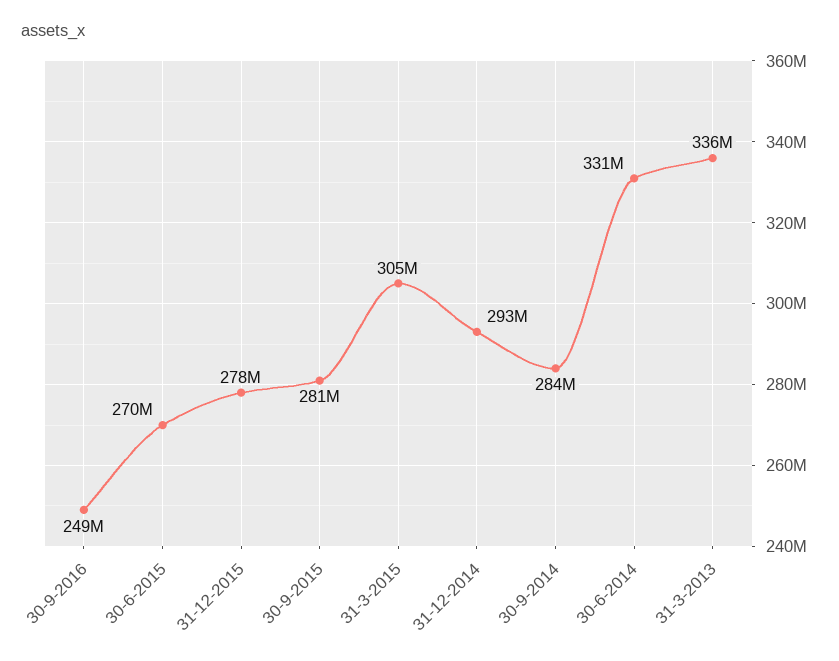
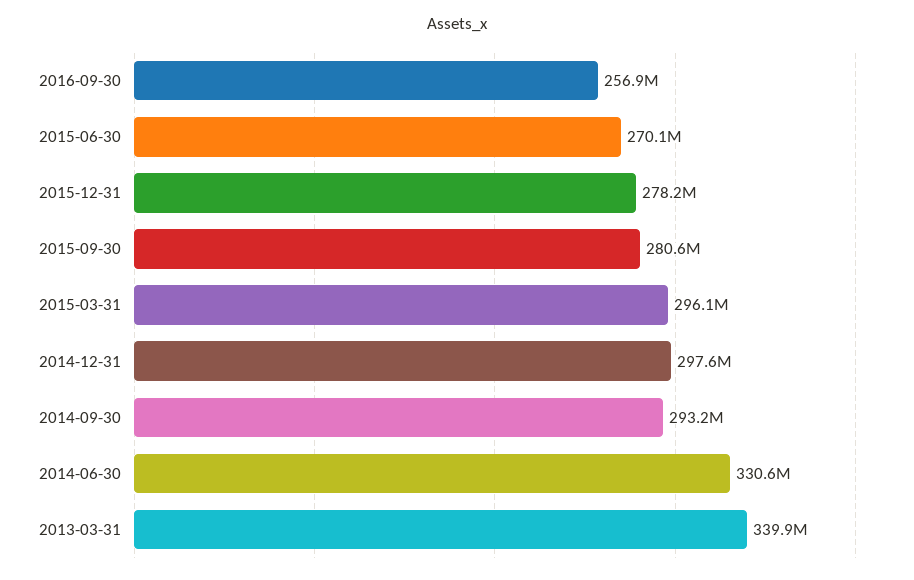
  {
-   "30-9-2016": 249000000,
+   "30-9-2016": 256900000,
    "30-6-2015": 270100000,
    "31-12-2015": 278200000,
    "30-9-2015": 280600000,
-   "31-3-2015": 305000000,
+   "31-3-2015": 296100000,
-   "31-12-2014": 293000000,
+   "31-12-2014": 297600000,
-   "30-9-2014": 284000000,
+   "30-9-2014": 293200000,
    "30-6-2014": 330600000,
-   "31-3-2013": 336000000
+   "31-3-2013": 339900000
  }

